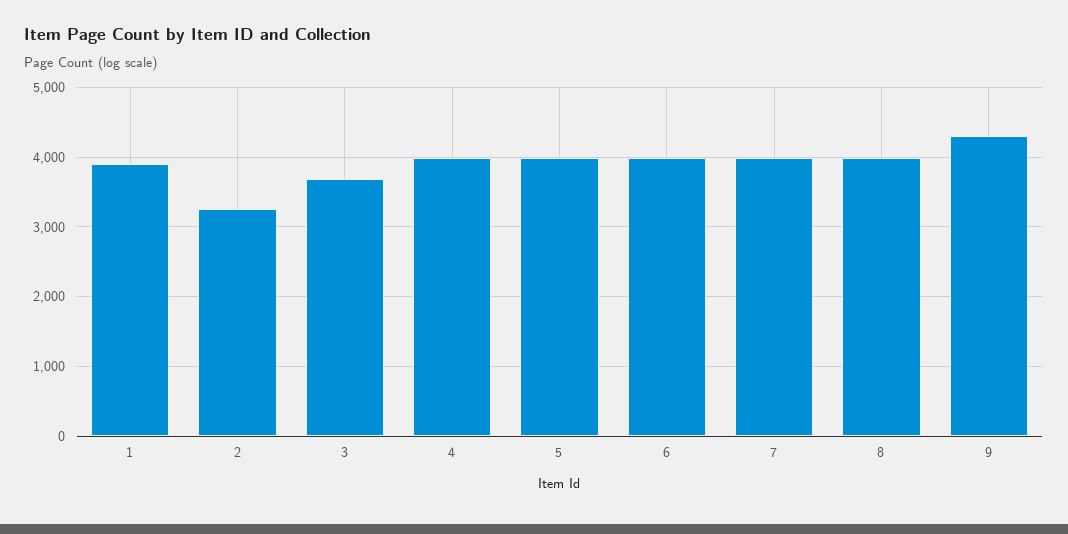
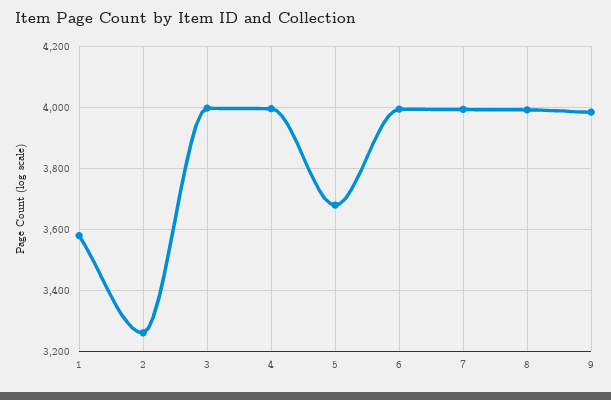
  {
-   "1": 3900,
+   "1": 3580,
    "2": 3260,
-   "3": 3700,
+   "3": 4000,
    "4": 4000,
-   "5": 4000,
+   "5": 3680,
    "6": 4000,
    "7": 4000,
    "8": 4000,
-   "9": 4300
+   "9": 3980
  }

